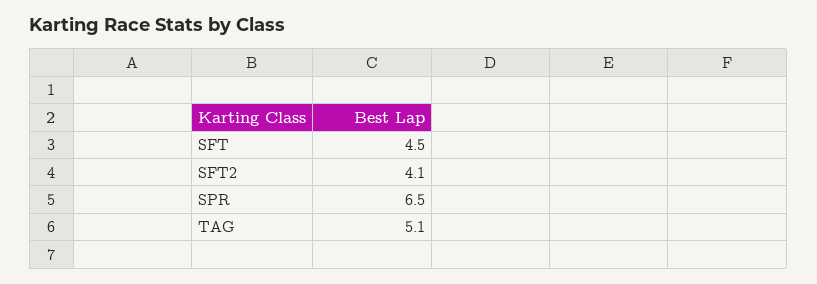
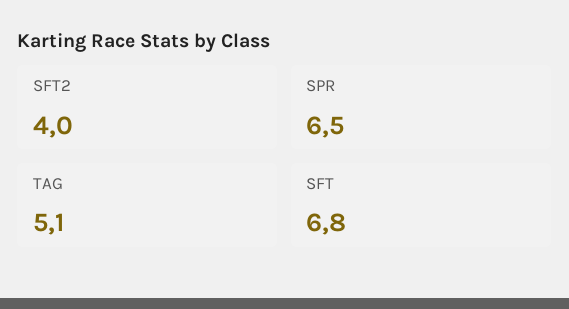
  {
-   "SFT": 4.5,
+   "SFT": 6.8,
-   "SFT2": 4.1,
+   "SFT2": 4,
    "SPR": 6.5,
    "TAG": 5.1
  }

